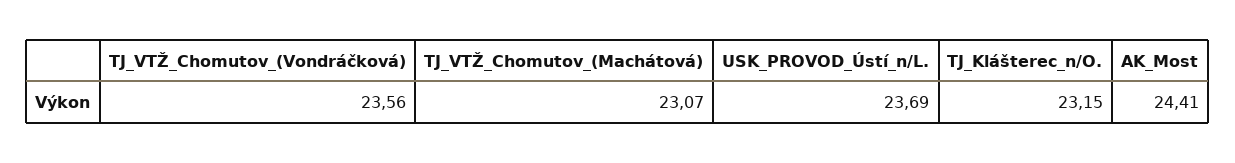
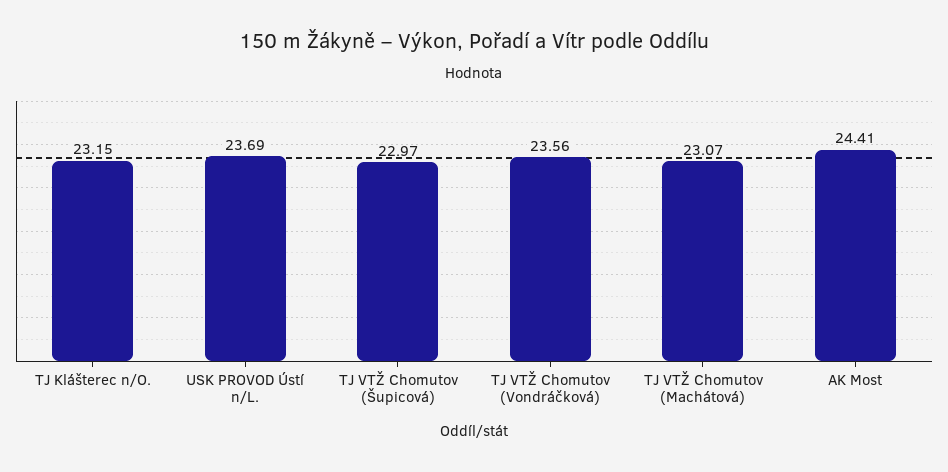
  {
    "TJ_VTŽ_Chomutov_(Vondráčková)": 23.56,
    "TJ_VTŽ_Chomutov_(Machátová)": 23.07,
    "USK_PROVOD_Ústí_n/L.": 23.69,
    "TJ_Klášterec_n/O.": 23.15,
-   "AK_Most": 24.41
+   "AK_Most": 24.41,
+   "TJ VTŽ Chomutov (Šupicová)": 22.97
  }

